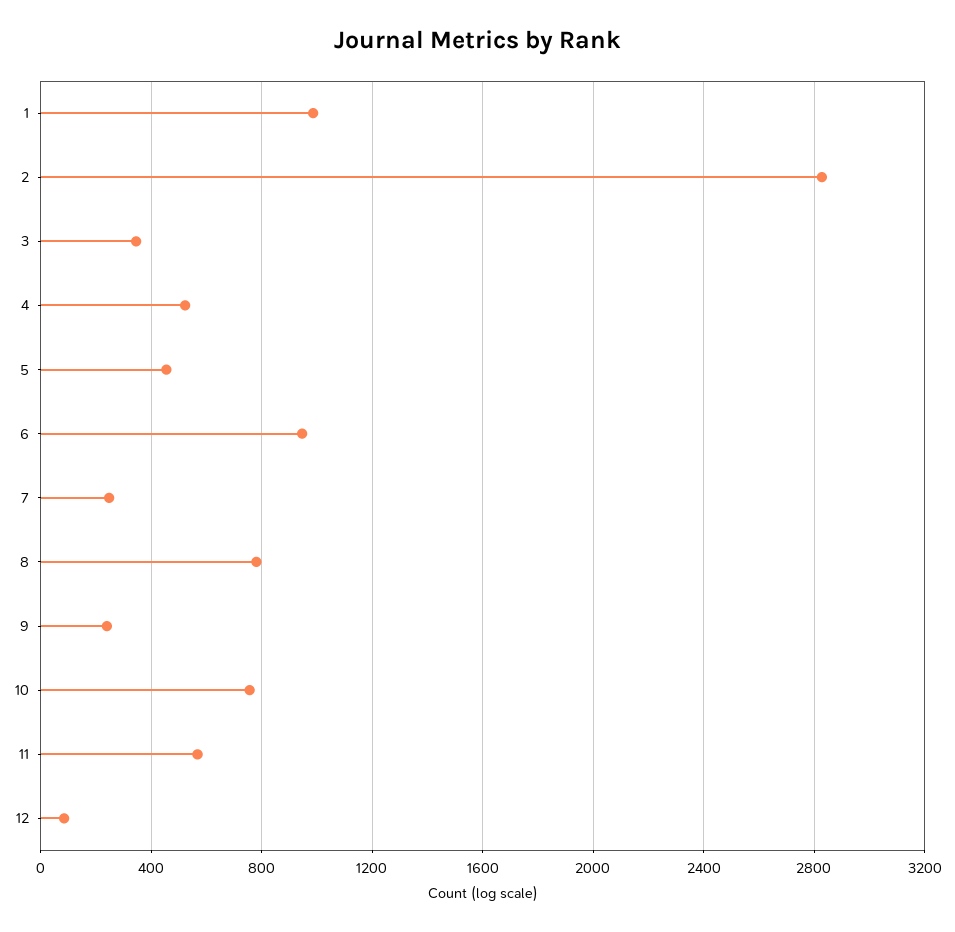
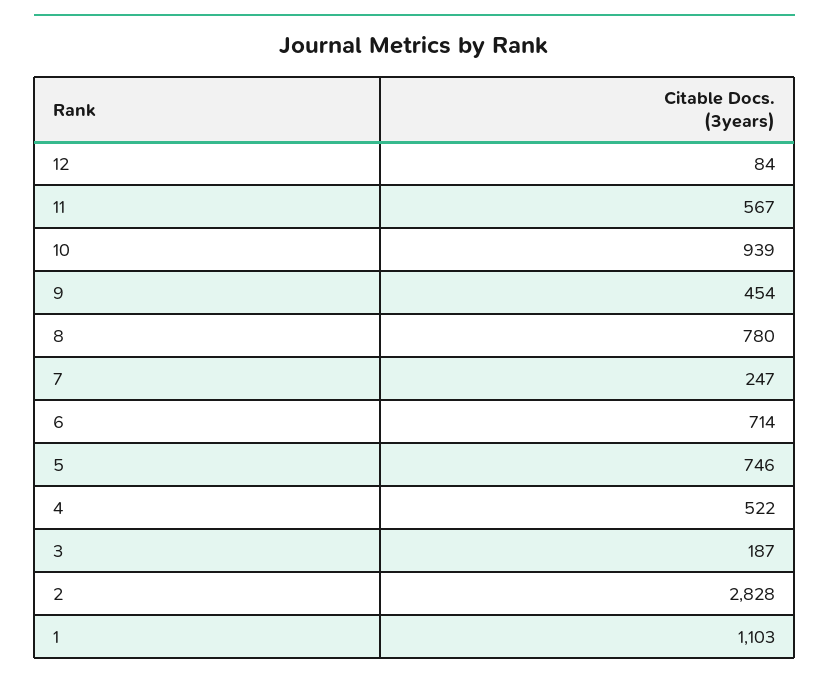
  {
-   "1": 1000,
+   "1": 1103,
    "2": 2828,
-   "3": 350,
+   "3": 187,
    "4": 522,
-   "5": 450,
+   "5": 746,
-   "6": 950,
+   "6": 714,
    "7": 247,
    "8": 780,
-   "9": 250,
+   "9": 454,
-   "10": 750,
+   "10": 939,
    "11": 567,
    "12": 84
  }

